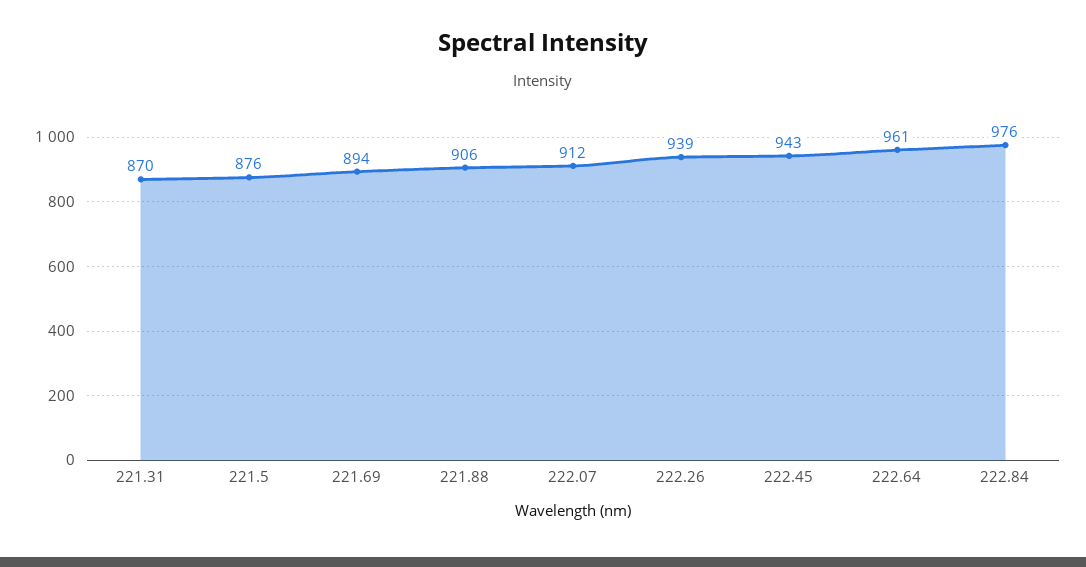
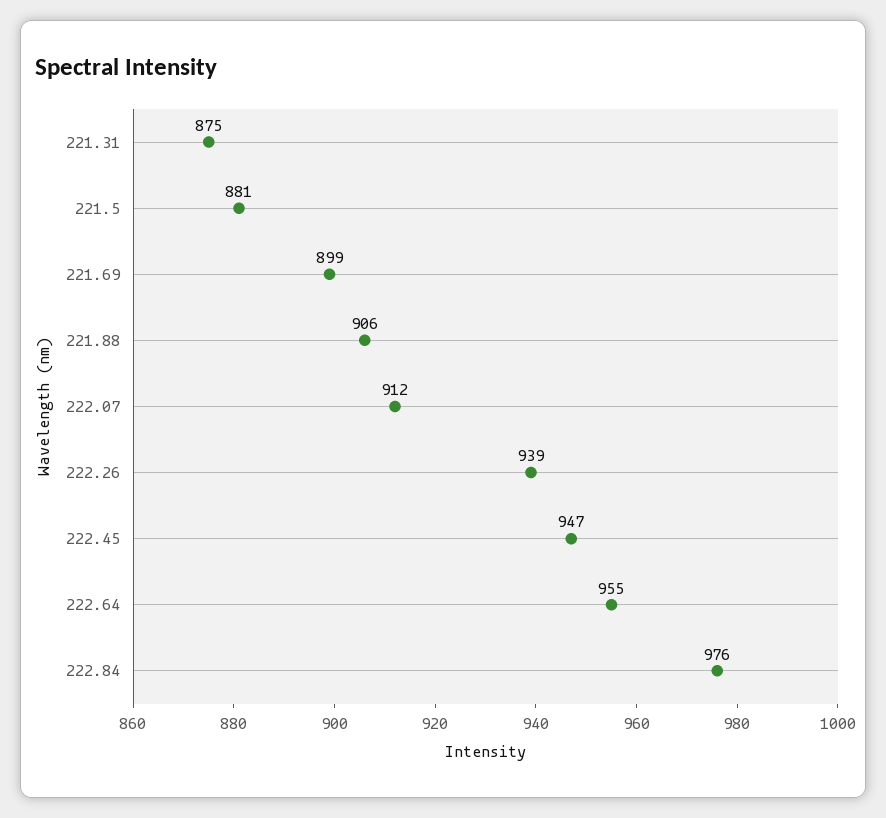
  {
-   "221.31": 870,
+   "221.31": 875,
-   "221.5": 876,
+   "221.5": 881,
-   "221.69": 894,
+   "221.69": 899,
    "221.88": 906,
    "222.07": 912,
    "222.26": 939,
-   "222.45": 943,
+   "222.45": 947,
-   "222.64": 961,
+   "222.64": 955,
    "222.84": 976
  }

